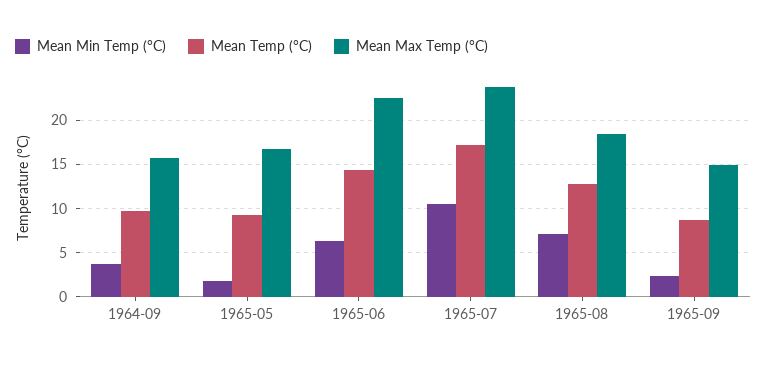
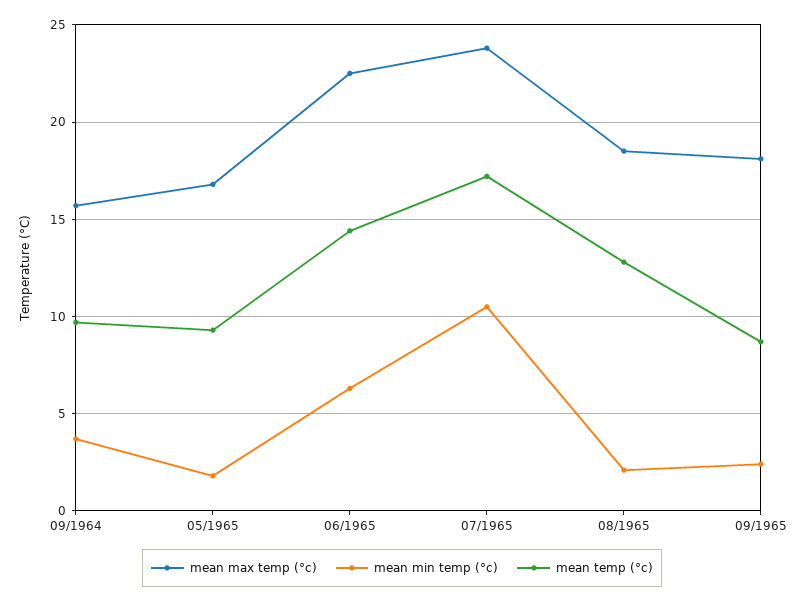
  {
    "Mean Min Temp (°C)": {
      "1964-09": 3.5,
      "1965-05": 2,
      "1965-06": 6.5,
      "1965-07": 10.5,
-     "1965-08": 7,
+     "1965-08": 2,
      "1965-09": 2.5
    },
    "Mean Temp (°C)": {
      "1964-09": 9.5,
      "1965-05": 9.5,
      "1965-06": 14.5,
      "1965-07": 17,
      "1965-08": 13,
      "1965-09": 8.5
    },
    "Mean Max Temp (°C)": {
      "1964-09": 15.5,
      "1965-05": 17,
      "1965-06": 22.5,
      "1965-07": 24,
      "1965-08": 18.5,
-     "1965-09": 15
+     "1965-09": 18
    }
  }

